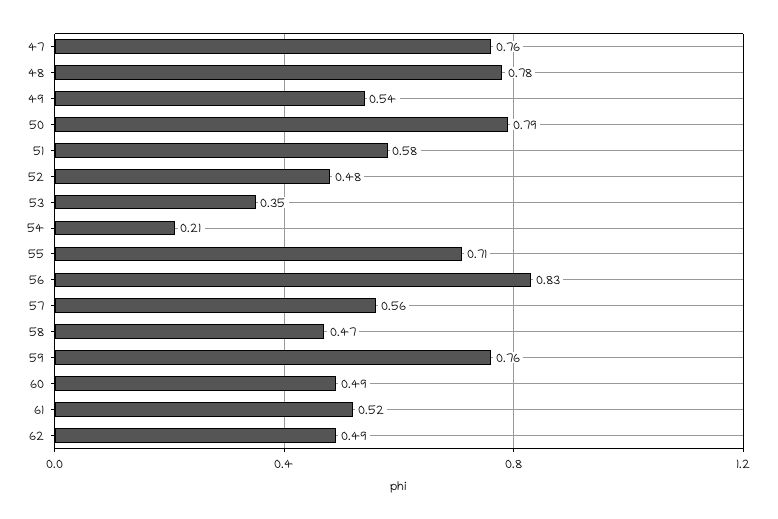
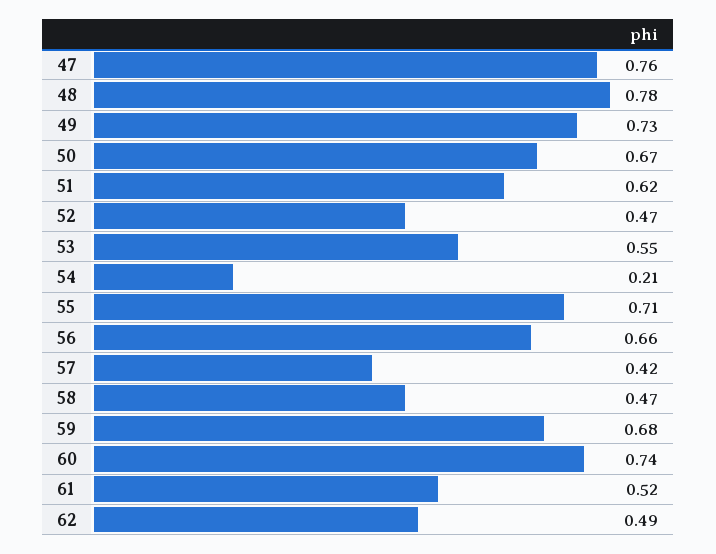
  {
    "47": 0.76,
    "48": 0.78,
-   "49": 0.54,
+   "49": 0.73,
-   "50": 0.79,
+   "50": 0.67,
-   "51": 0.58,
+   "51": 0.62,
-   "52": 0.48,
+   "52": 0.47,
-   "53": 0.35,
+   "53": 0.55,
    "54": 0.21,
    "55": 0.71,
-   "56": 0.83,
+   "56": 0.66,
-   "57": 0.56,
+   "57": 0.42,
    "58": 0.47,
-   "59": 0.76,
+   "59": 0.68,
-   "60": 0.49,
+   "60": 0.74,
    "61": 0.52,
    "62": 0.49
  }

